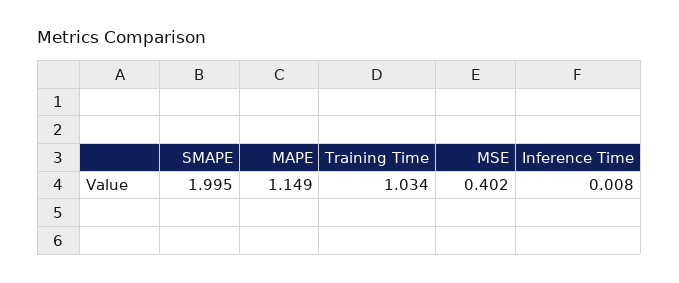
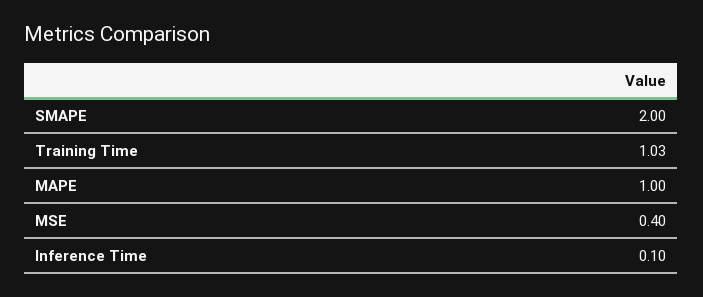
  {
    "SMAPE": 1.995,
-   "MAPE": 1.149,
+   "MAPE": 1,
    "Training Time": 1.034,
    "MSE": 0.402,
-   "Inference Time": 0.008
+   "Inference Time": 0.1
  }

